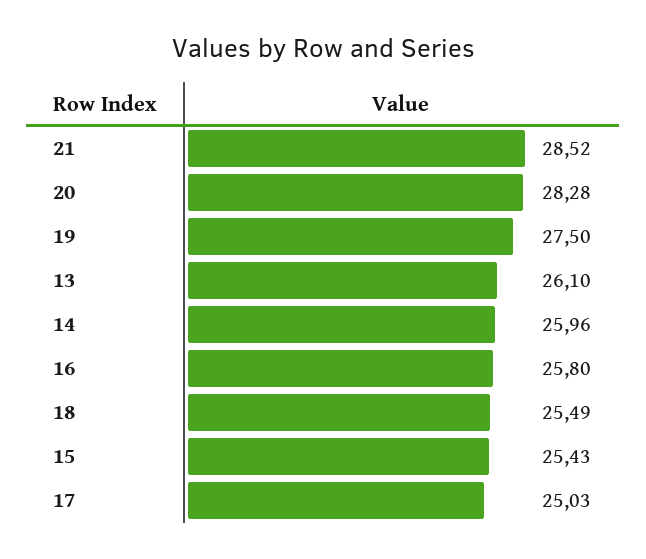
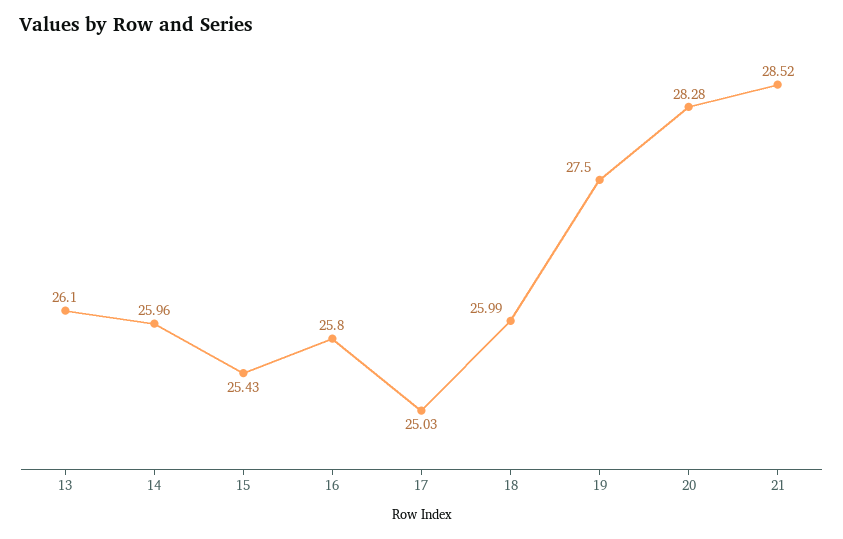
  {
    "21": 28.52,
    "20": 28.28,
    "19": 27.5,
    "13": 26.1,
    "14": 25.96,
    "16": 25.8,
-   "18": 25.49,
+   "18": 25.99,
    "15": 25.43,
    "17": 25.03
  }

